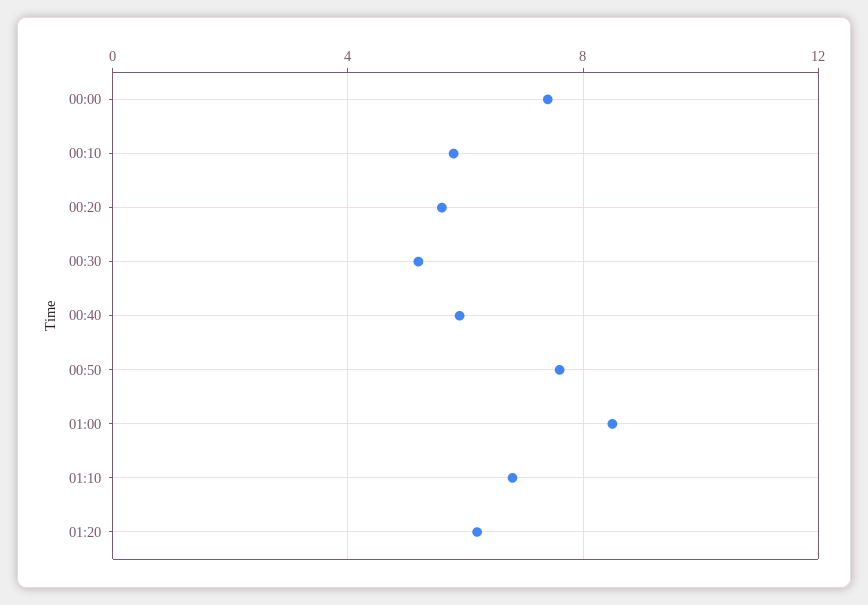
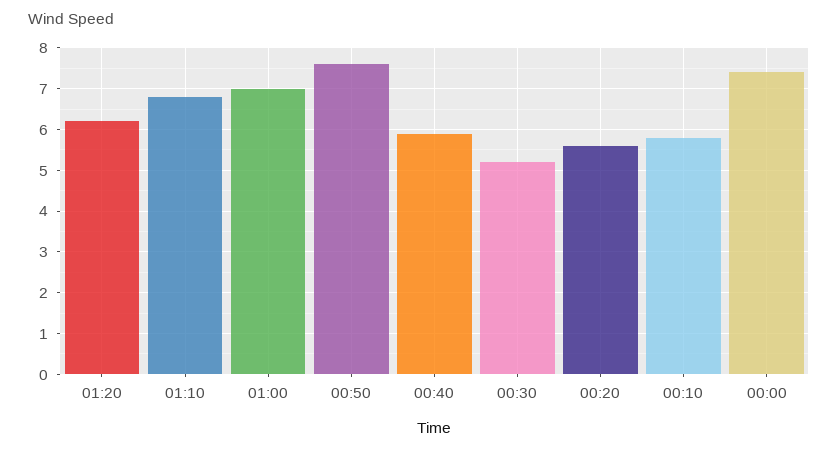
  {
    "00:00": 7.5,
    "00:10": 6,
    "00:20": 5.5,
    "00:30": 5,
    "00:40": 6,
    "00:50": 7.5,
-   "01:00": 8.5,
+   "01:00": 7,
    "01:10": 7,
    "01:20": 6
  }

